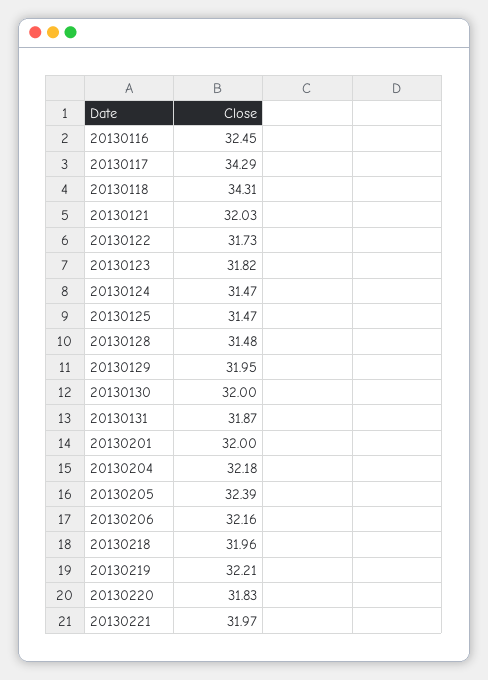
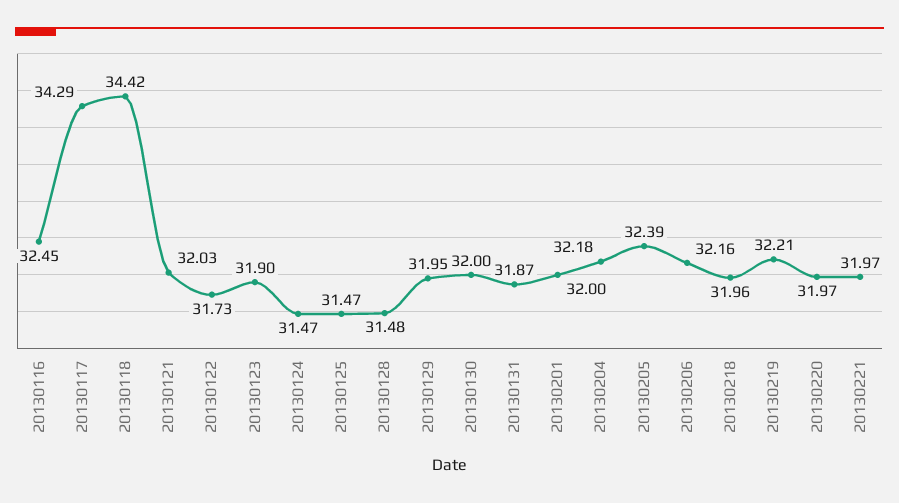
  {
    "20130116": 32.45,
    "20130117": 34.29,
-   "20130118": 34.31,
+   "20130118": 34.42,
    "20130121": 32.03,
    "20130122": 31.73,
-   "20130123": 31.82,
+   "20130123": 31.9,
    "20130124": 31.47,
    "20130125": 31.47,
    "20130128": 31.48,
    "20130129": 31.95,
    "20130130": 32,
    "20130131": 31.87,
    "20130201": 32,
    "20130204": 32.18,
    "20130205": 32.39,
    "20130206": 32.16,
    "20130218": 31.96,
    "20130219": 32.21,
-   "20130220": 31.83,
+   "20130220": 31.97,
    "20130221": 31.97
  }

